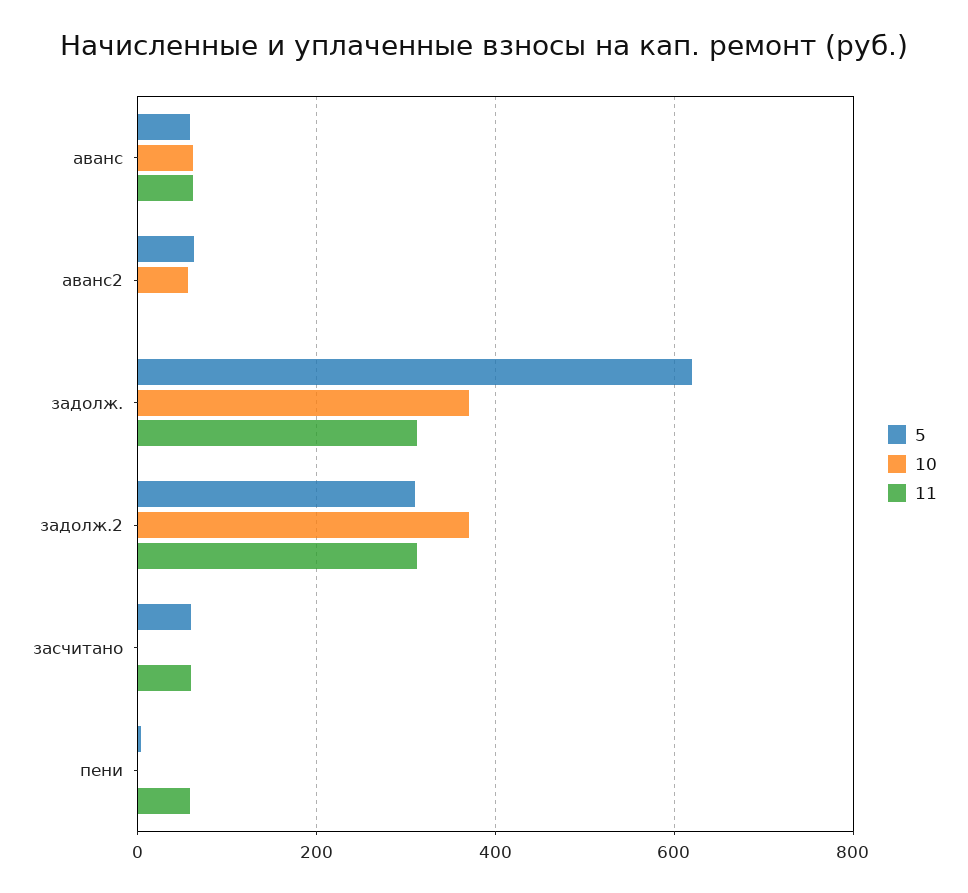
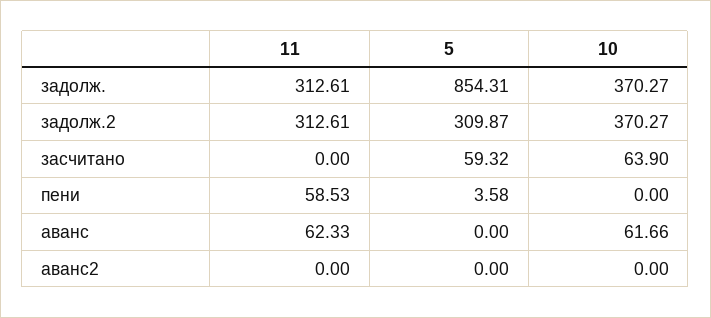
  {
    "5": {
-     "аванс": 60,
+     "аванс": 0,
-     "аванс2": 60,
+     "аванс2": 0,
-     "задолж.": 620,
+     "задолж.": 854.31,
      "задолж.2": 309.87,
      "засчитано": 59.32,
      "пени": 3.58
    },
    "10": {
      "аванс": 61.66,
-     "аванс2": 60,
+     "аванс2": 0,
      "задолж.": 370.27,
      "задолж.2": 370.27,
-     "засчитано": 0,
+     "засчитано": 63.9,
      "пени": 0
    },
    "11": {
      "аванс": 62.33,
      "аванс2": 0,
      "задолж.": 312.61,
      "задолж.2": 312.61,
-     "засчитано": 60,
+     "засчитано": 0,
      "пени": 58.53
    }
  }

